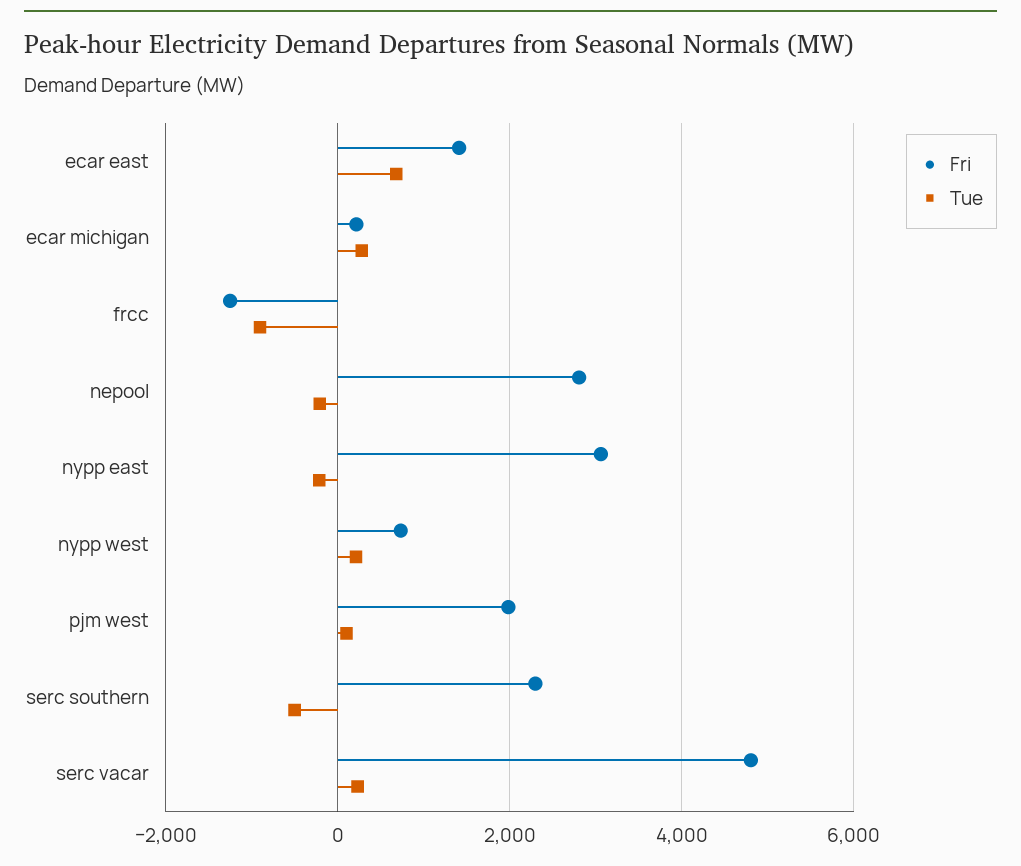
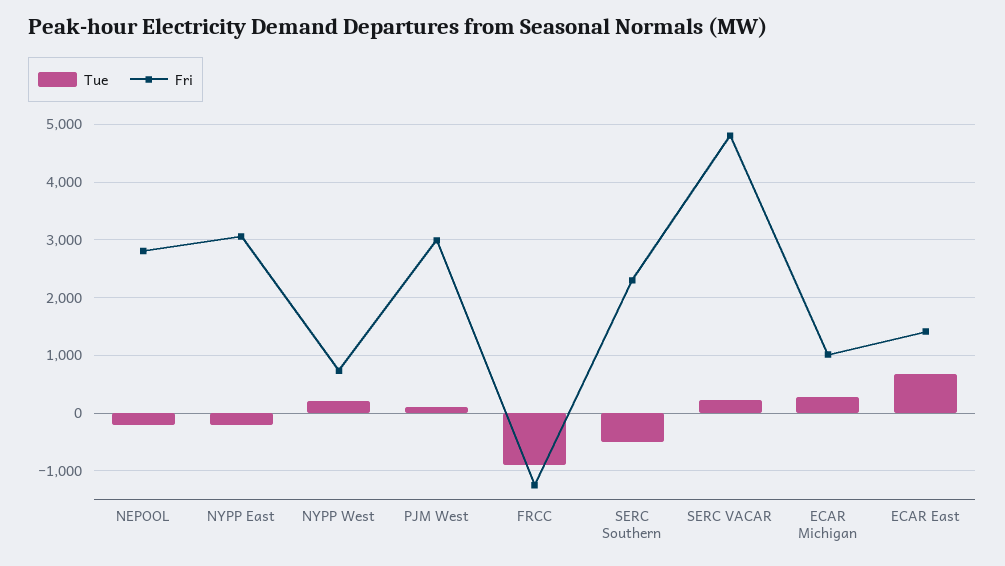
  {
    "Fri": {
      "ecar east": 1400,
-     "ecar michigan": 200,
+     "ecar michigan": 1000,
      "frcc": -1200,
      "nepool": 2800,
      "nypp east": 3000,
      "nypp west": 800,
-     "pjm west": 2000,
+     "pjm west": 3000,
      "serc southern": 2200,
      "serc vacar": 4800
    },
    "Tue": {
      "ecar east": 600,
      "ecar michigan": 200,
      "frcc": -1000,
      "nepool": -200,
      "nypp east": -200,
      "nypp west": 200,
      "pjm west": 200,
      "serc southern": -600,
      "serc vacar": 200
    }
  }

